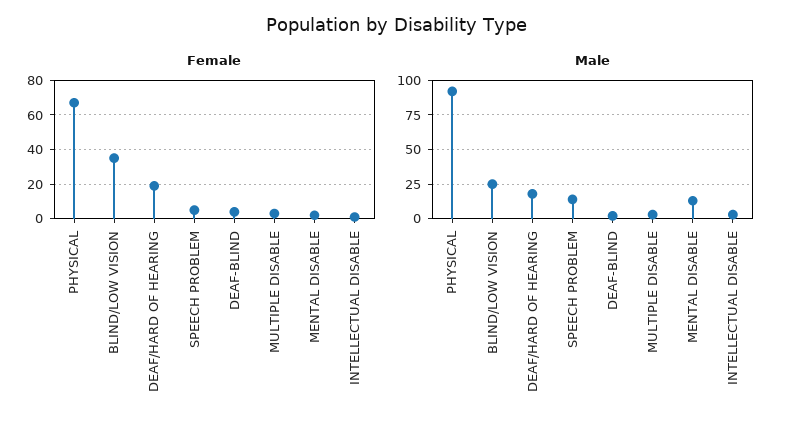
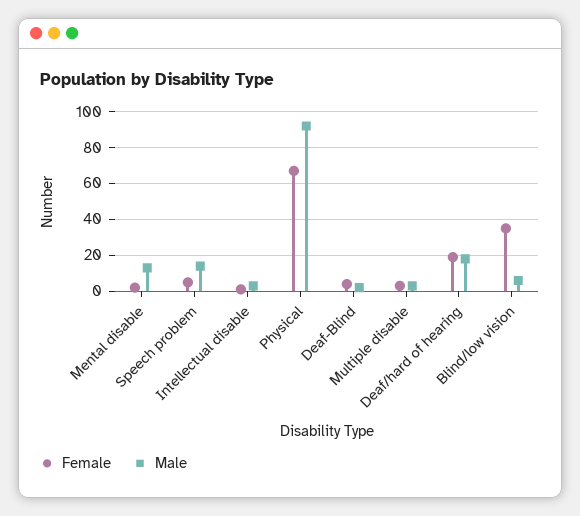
  {
    "Female": {
      "PHYSICAL": 65,
      "BLIND/LOW VISION": 35,
      "DEAF/HARD OF HEARING": 20,
      "SPEECH PROBLEM": 5,
      "DEAF-BLIND": 5,
      "MULTIPLE DISABLE": 5,
      "MENTAL DISABLE": 0,
      "INTELLECTUAL DISABLE": 0
    },
    "Male": {
      "PHYSICAL": 90,
-     "BLIND/LOW VISION": 25,
+     "BLIND/LOW VISION": 5,
      "DEAF/HARD OF HEARING": 20,
      "SPEECH PROBLEM": 15,
      "DEAF-BLIND": 0,
      "MULTIPLE DISABLE": 5,
      "MENTAL DISABLE": 15,
      "INTELLECTUAL DISABLE": 5
    }
  }

